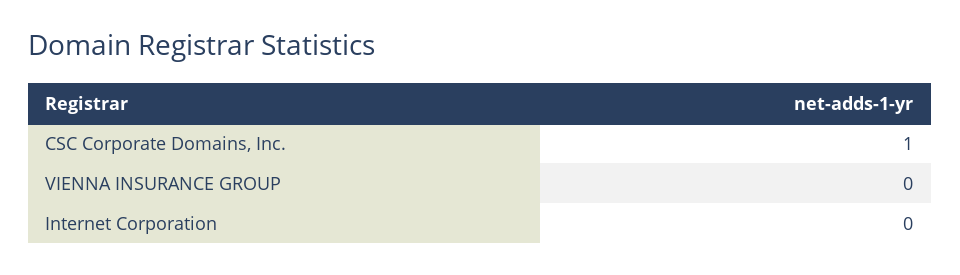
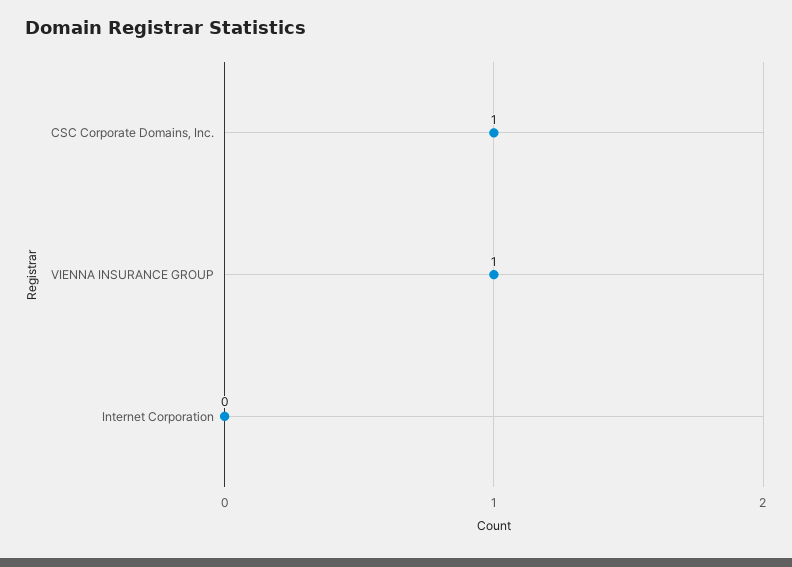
  {
    "CSC Corporate Domains, Inc.": 1,
-   "VIENNA INSURANCE GROUP": 0,
+   "VIENNA INSURANCE GROUP": 1,
    "Internet Corporation": 0
  }

